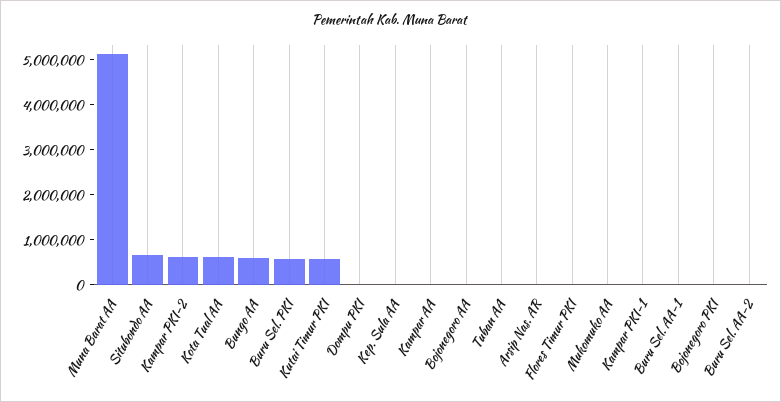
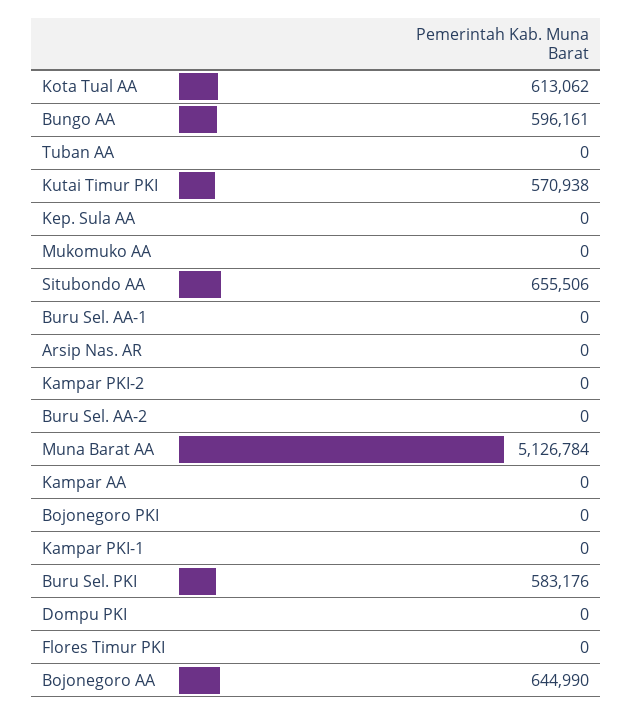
  {
    "Muna Barat AA": 5126784,
    "Situbondo AA": 655506,
-   "Kampar PKI-2": 600000,
+   "Kampar PKI-2": 0,
    "Kota Tual AA": 613062,
    "Bungo AA": 596161,
    "Buru Sel. PKI": 583176,
    "Kutai Timur PKI": 570938,
    "Dompu PKI": 0,
    "Kep. Sula AA": 0,
    "Kampar AA": 0,
-   "Bojonegoro AA": 0,
+   "Bojonegoro AA": 644990,
    "Tuban AA": 0,
    "Arsip Nas. AR": 0,
    "Flores Timur PKI": 0,
    "Mukomuko AA": 0,
    "Kampar PKI-1": 0,
    "Buru Sel. AA-1": 0,
    "Bojonegoro PKI": 0,
    "Buru Sel. AA-2": 0
  }

